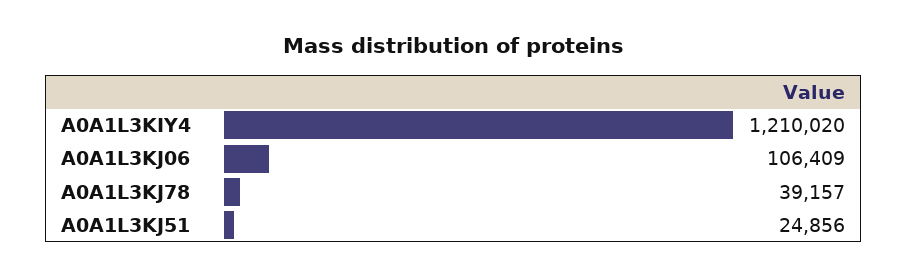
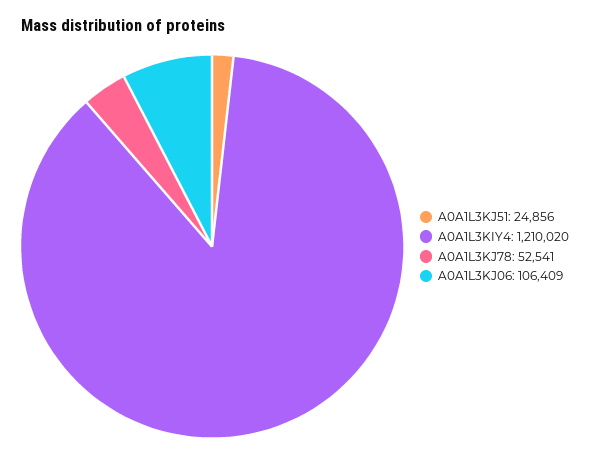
  {
    "A0A1L3KIY4": 1210020,
    "A0A1L3KJ06": 106409,
-   "A0A1L3KJ78": 39157,
+   "A0A1L3KJ78": 52541,
    "A0A1L3KJ51": 24856
  }

